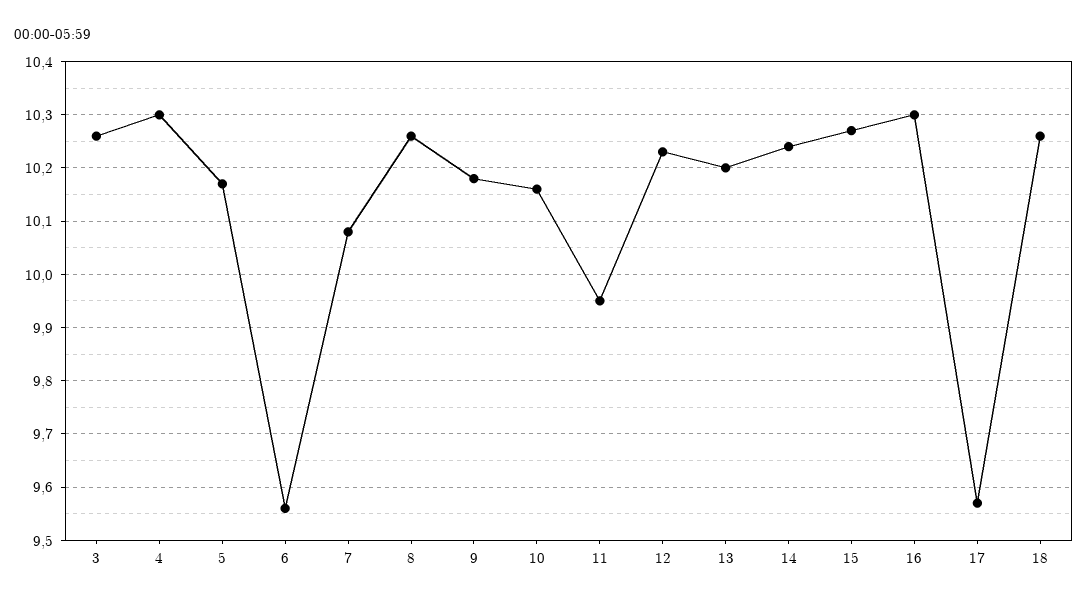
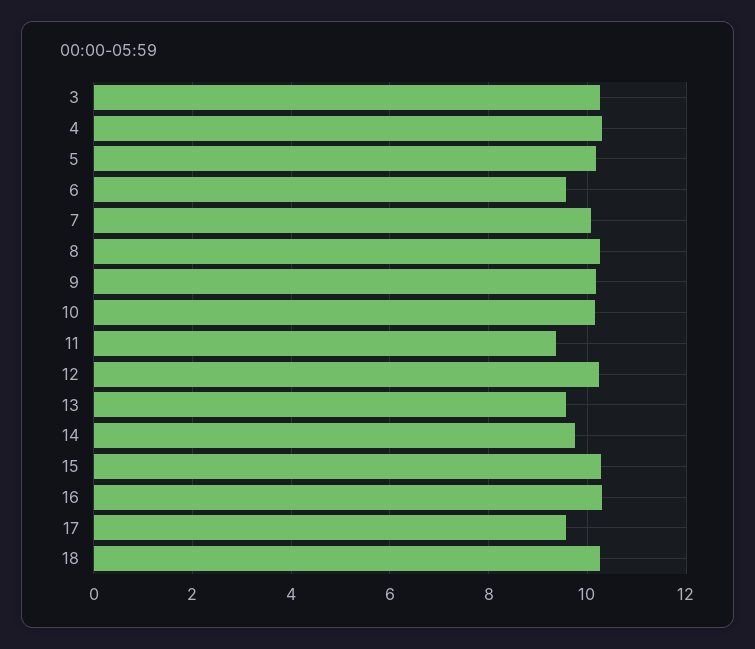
  {
    "3": 10.25,
    "4": 10.3,
    "5": 10.15,
    "6": 9.55,
    "7": 10.1,
    "8": 10.25,
    "9": 10.2,
    "10": 10.15,
-   "11": 9.95,
+   "11": 9.4,
    "12": 10.25,
-   "13": 10.2,
+   "13": 9.6,
-   "14": 10.25,
+   "14": 9.8,
    "15": 10.25,
    "16": 10.3,
    "17": 9.55,
    "18": 10.25
  }

